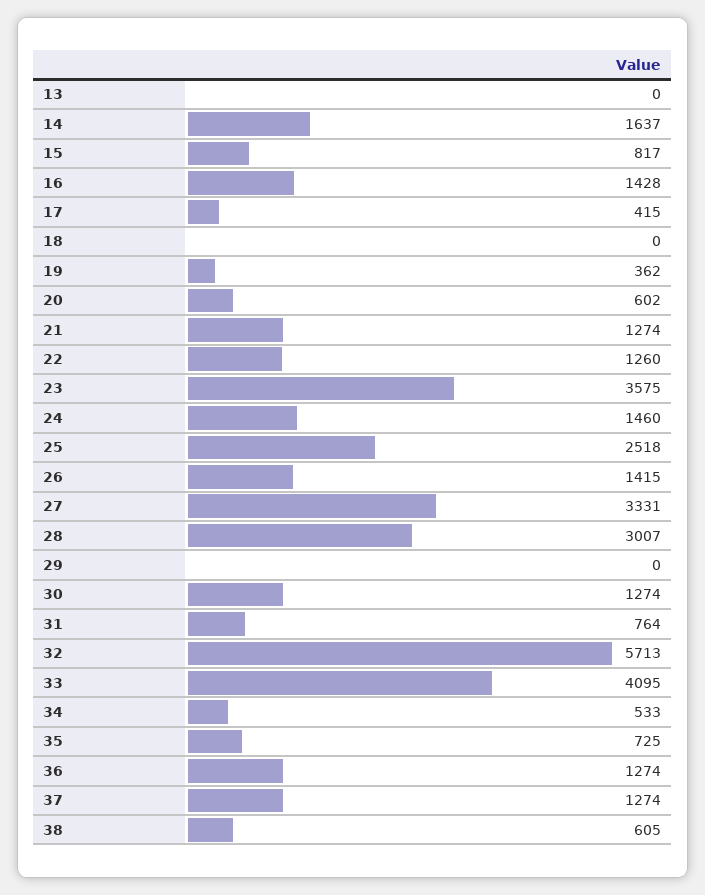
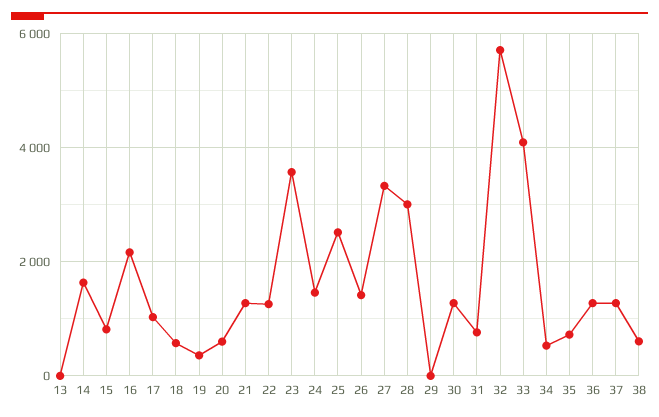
  {
    "13": 0,
    "14": 1637,
    "15": 817,
-   "16": 1428,
+   "16": 2200,
-   "17": 415,
+   "17": 1000,
-   "18": 0,
+   "18": 600,
    "19": 362,
    "20": 602,
    "21": 1274,
    "22": 1260,
    "23": 3575,
    "24": 1460,
    "25": 2518,
    "26": 1415,
    "27": 3331,
    "28": 3007,
    "29": 0,
    "30": 1274,
    "31": 764,
    "32": 5713,
    "33": 4095,
    "34": 533,
    "35": 725,
    "36": 1274,
    "37": 1274,
    "38": 605
  }

